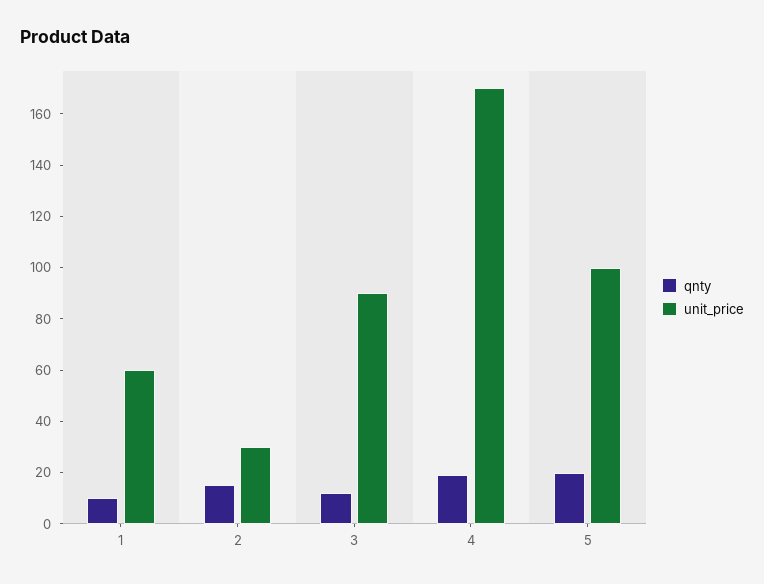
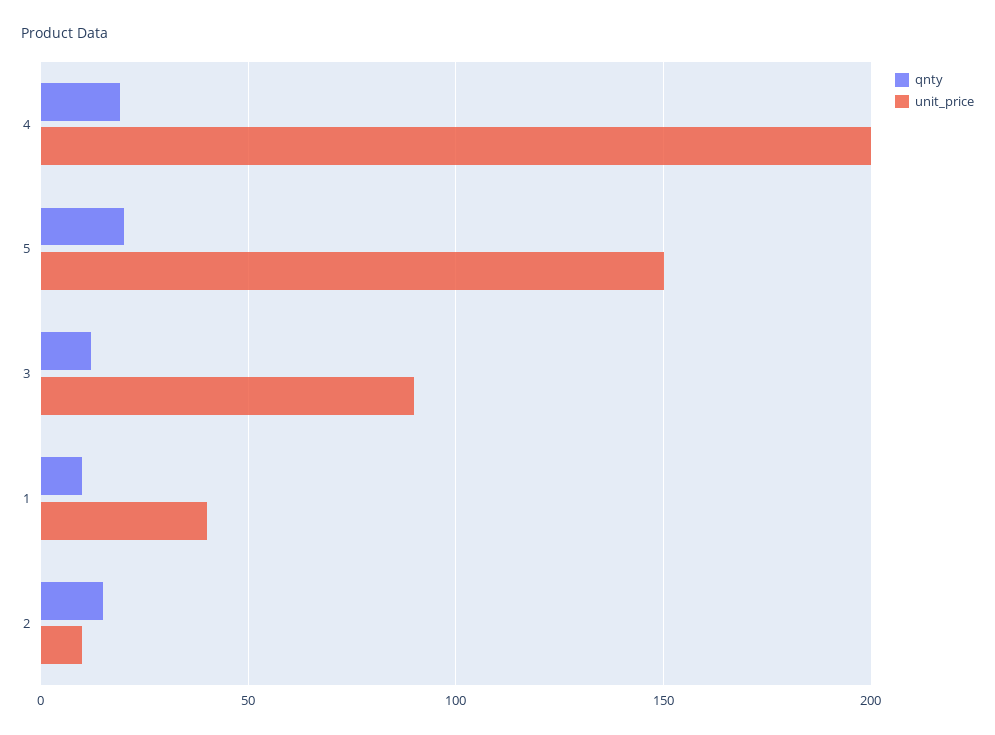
  {
    "qnty": {
      "1": 10,
      "2": 15,
      "3": 10,
      "4": 20,
      "5": 20
    },
    "unit_price": {
-     "1": 60,
+     "1": 40,
-     "2": 30,
+     "2": 10,
      "3": 90,
-     "4": 170,
+     "4": 200,
-     "5": 100
+     "5": 150
    }
  }

